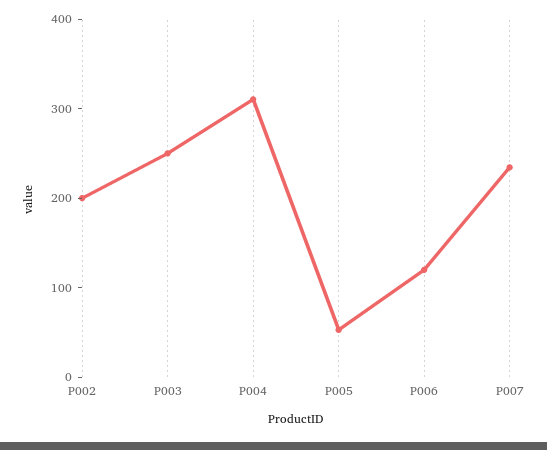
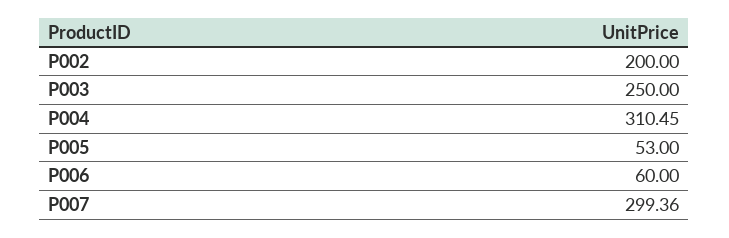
  {
    "P002": 200,
    "P003": 250,
    "P004": 310.45,
    "P005": 53,
-   "P006": 120,
+   "P006": 60,
-   "P007": 240
+   "P007": 299.36
  }

